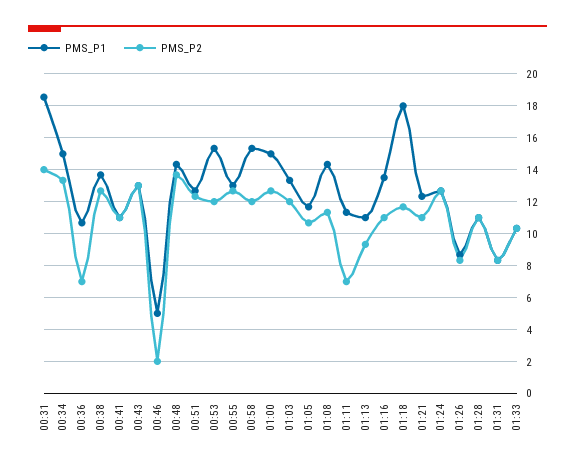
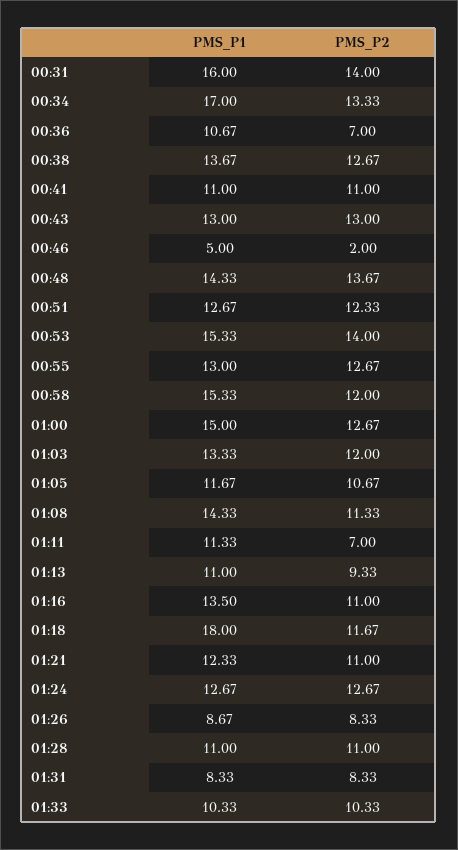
  {
    "PMS_P1": {
-     "00:31": 18.5,
+     "00:31": 16,
-     "00:34": 15,
+     "00:34": 17,
      "00:36": 10.67,
      "00:38": 13.67,
      "00:41": 11,
      "00:43": 13,
      "00:46": 5,
      "00:48": 14.33,
      "00:51": 12.67,
      "00:53": 15.33,
      "00:55": 13,
      "00:58": 15.33,
      "01:00": 15,
      "01:03": 13.33,
      "01:05": 11.67,
      "01:08": 14.33,
      "01:11": 11.33,
      "01:13": 11,
      "01:16": 13.5,
      "01:18": 18,
      "01:21": 12.33,
      "01:24": 12.67,
      "01:26": 8.67,
      "01:28": 11,
      "01:31": 8.33,
      "01:33": 10.33
    },
    "PMS_P2": {
      "00:31": 14,
      "00:34": 13.33,
      "00:36": 7,
      "00:38": 12.67,
      "00:41": 11,
      "00:43": 13,
      "00:46": 2,
      "00:48": 13.67,
      "00:51": 12.33,
-     "00:53": 12,
+     "00:53": 14,
      "00:55": 12.67,
      "00:58": 12,
      "01:00": 12.67,
      "01:03": 12,
      "01:05": 10.67,
      "01:08": 11.33,
      "01:11": 7,
      "01:13": 9.33,
      "01:16": 11,
      "01:18": 11.67,
      "01:21": 11,
      "01:24": 12.67,
      "01:26": 8.33,
      "01:28": 11,
      "01:31": 8.33,
      "01:33": 10.33
    }
  }

